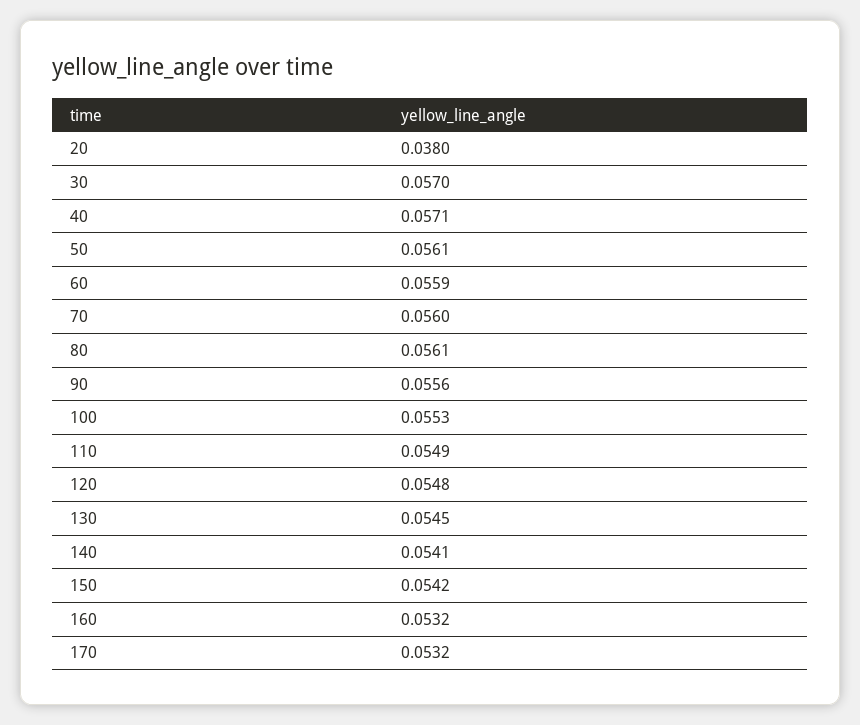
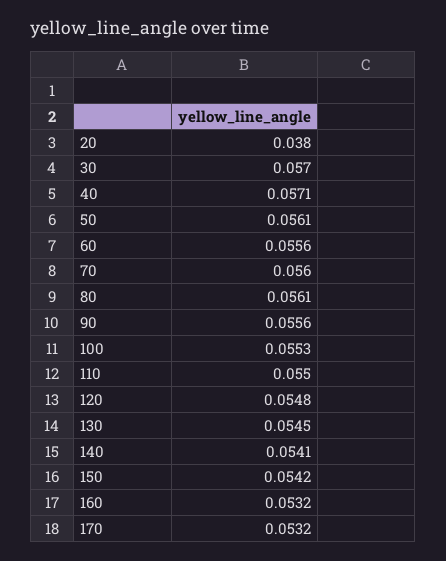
  {
    "20": 0.038,
    "30": 0.057,
    "40": 0.0571,
    "50": 0.0561,
-   "60": 0.0559,
+   "60": 0.0556,
    "70": 0.056,
    "80": 0.0561,
    "90": 0.0556,
    "100": 0.0553,
-   "110": 0.0549,
+   "110": 0.055,
    "120": 0.0548,
    "130": 0.0545,
    "140": 0.0541,
    "150": 0.0542,
    "160": 0.0532,
    "170": 0.0532
  }

